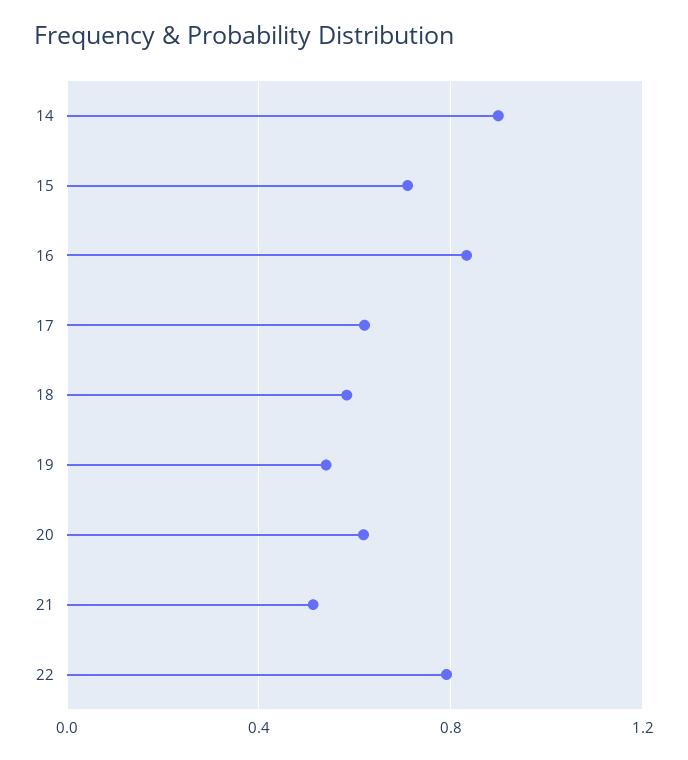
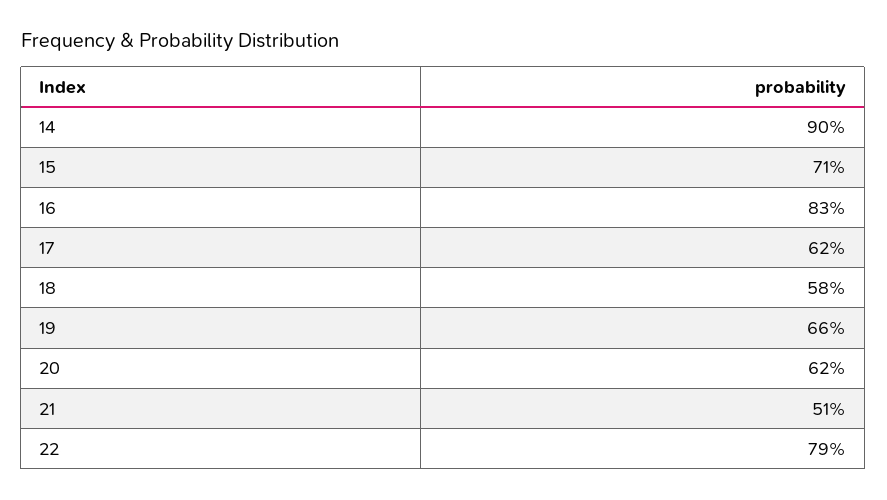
  {
    "14": 0.9,
    "15": 0.71,
    "16": 0.83,
    "17": 0.62,
    "18": 0.58,
-   "19": 0.55,
+   "19": 0.66,
    "20": 0.62,
    "21": 0.51,
    "22": 0.79
  }

